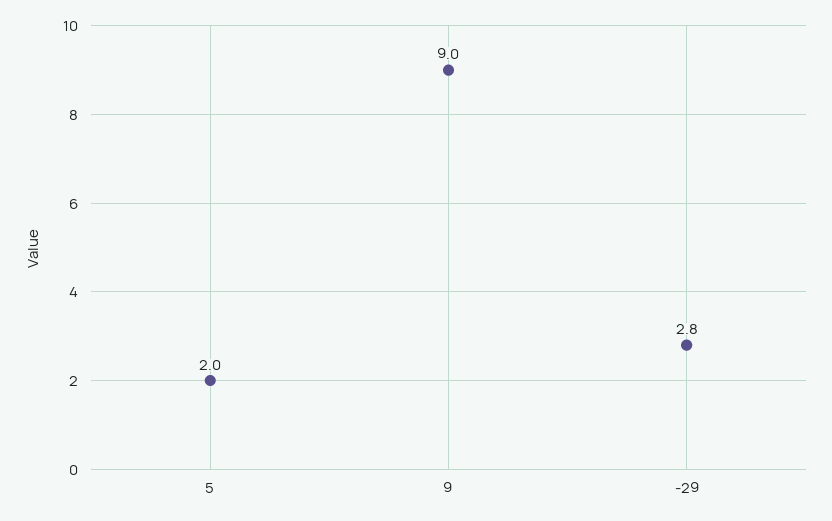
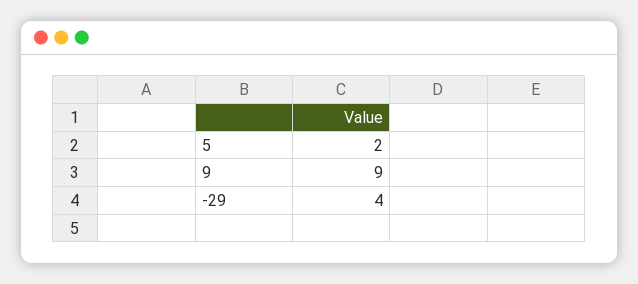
  {
    "5": 2,
    "9": 9,
-   "-29": 2.8
+   "-29": 4
  }

